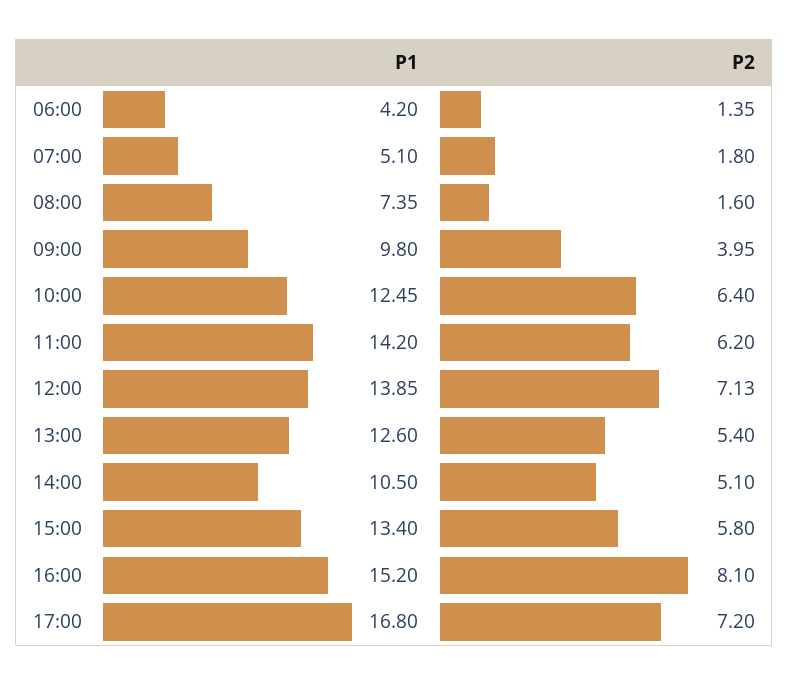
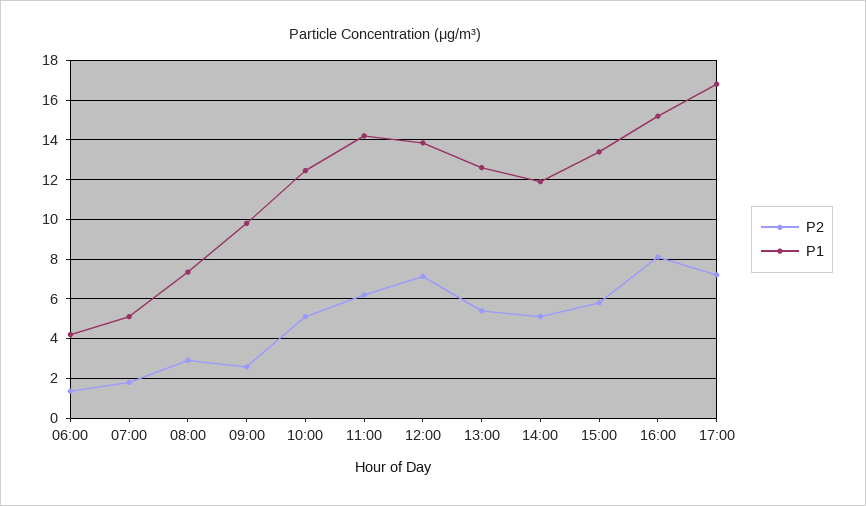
  {
    "P1": {
      "06:00": 4.2,
      "07:00": 5.1,
      "08:00": 7.35,
      "09:00": 9.8,
      "10:00": 12.45,
      "11:00": 14.2,
      "12:00": 13.85,
      "13:00": 12.6,
-     "14:00": 10.5,
+     "14:00": 12,
      "15:00": 13.4,
      "16:00": 15.2,
      "17:00": 16.8
    },
    "P2": {
      "06:00": 1.35,
      "07:00": 1.8,
-     "08:00": 1.6,
+     "08:00": 3,
-     "09:00": 3.95,
+     "09:00": 2.5,
-     "10:00": 6.4,
+     "10:00": 5,
      "11:00": 6.2,
      "12:00": 7.13,
      "13:00": 5.4,
      "14:00": 5.1,
      "15:00": 5.8,
      "16:00": 8.1,
      "17:00": 7.2
    }
  }

